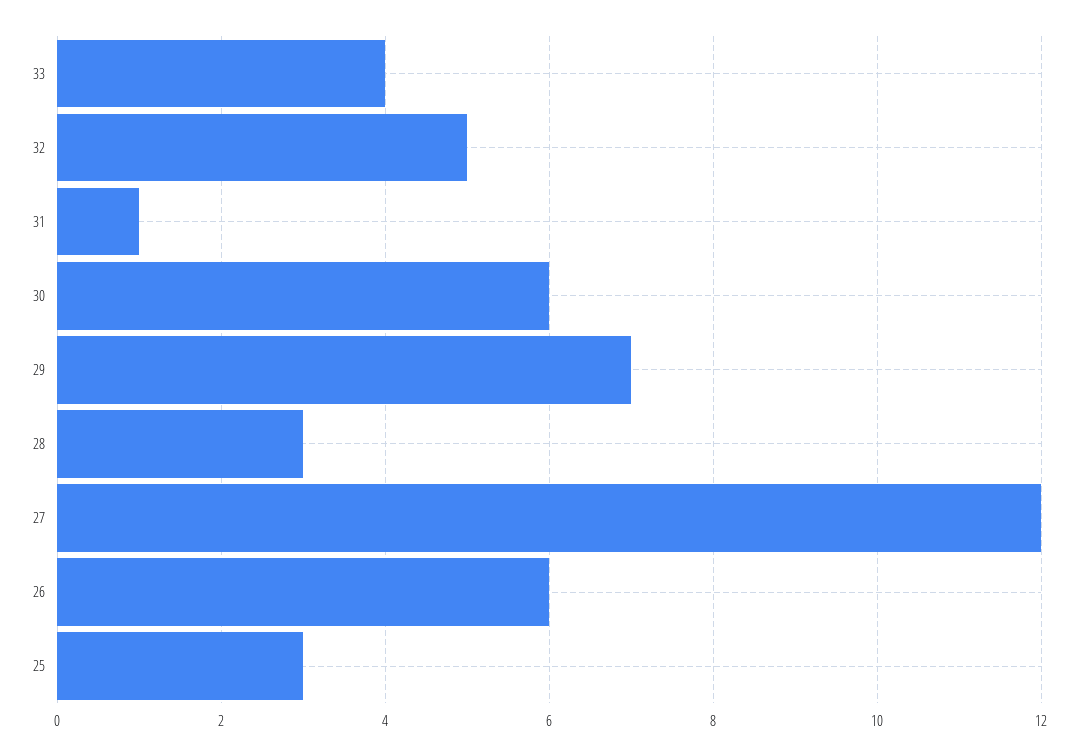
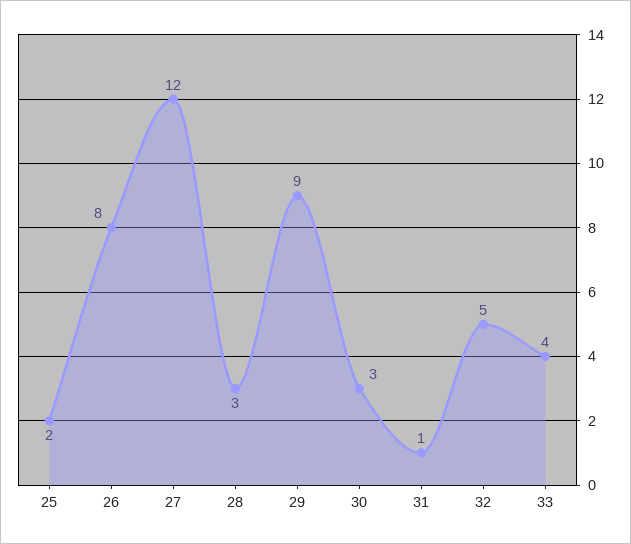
  {
    "33": 4,
    "32": 5,
    "31": 1,
-   "30": 6,
+   "30": 3,
-   "29": 7,
+   "29": 9,
    "28": 3,
    "27": 12,
-   "26": 6,
+   "26": 8,
-   "25": 3
+   "25": 2
  }

